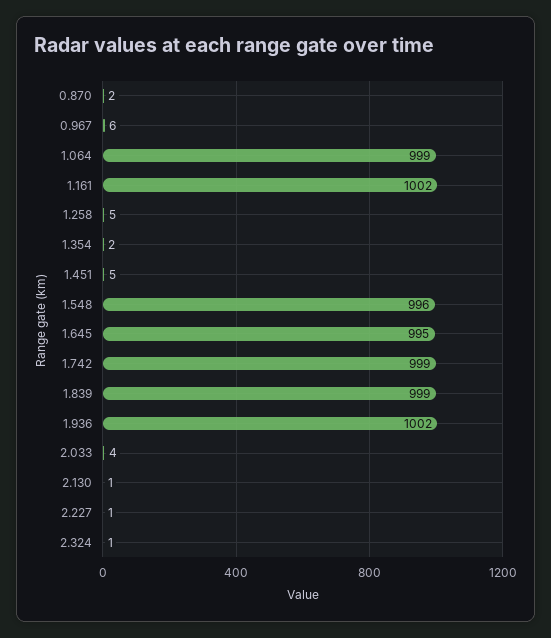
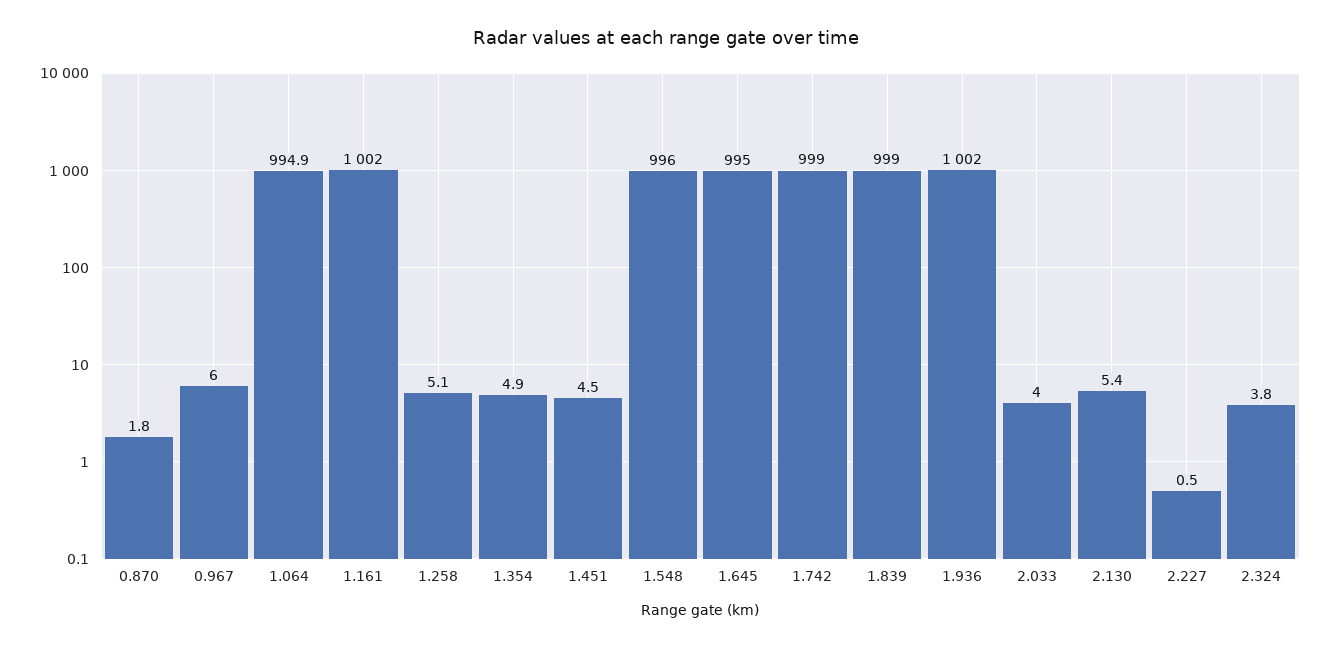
  {
    "0.870": 1.8,
    "0.967": 6,
-   "1.064": 999,
+   "1.064": 994.9,
    "1.161": 1002,
    "1.258": 5.1,
-   "1.354": 2,
+   "1.354": 4.9,
    "1.451": 4.5,
    "1.548": 996,
    "1.645": 995,
    "1.742": 999,
    "1.839": 999,
    "1.936": 1002,
    "2.033": 4,
-   "2.130": 1,
+   "2.130": 5.4,
    "2.227": 0.5,
-   "2.324": 1
+   "2.324": 3.8
  }

